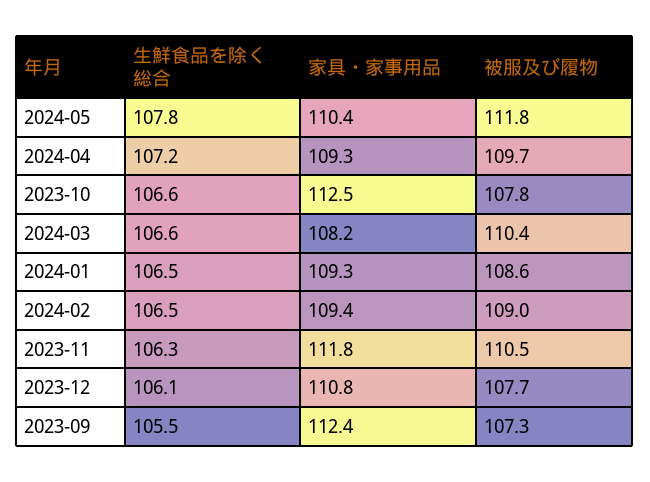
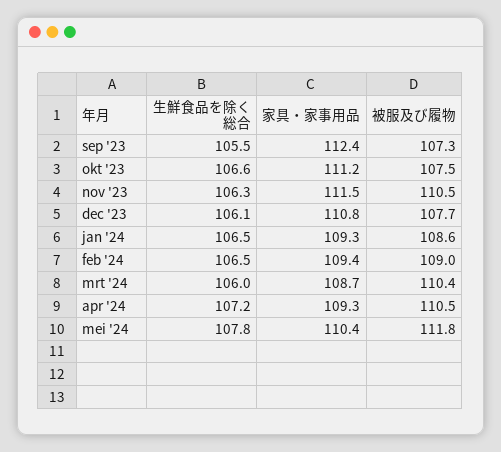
  {
    "生鮮食品を除く総合": {
      "2024-05": 107.8,
      "2024-04": 107.2,
      "2023-10": 106.6,
-     "2024-03": 106.6,
+     "2024-03": 106,
      "2024-01": 106.5,
      "2024-02": 106.5,
      "2023-11": 106.3,
      "2023-12": 106.1,
      "2023-09": 105.5
    },
    "家具・家事用品": {
      "2024-05": 110.4,
      "2024-04": 109.3,
-     "2023-10": 112.5,
+     "2023-10": 111.2,
-     "2024-03": 108.2,
+     "2024-03": 108.7,
      "2024-01": 109.3,
      "2024-02": 109.4,
-     "2023-11": 111.8,
+     "2023-11": 111.5,
      "2023-12": 110.8,
      "2023-09": 112.4
    },
    "被服及び履物": {
      "2024-05": 111.8,
-     "2024-04": 109.7,
+     "2024-04": 110.5,
-     "2023-10": 107.8,
+     "2023-10": 107.5,
      "2024-03": 110.4,
      "2024-01": 108.6,
      "2024-02": 109,
      "2023-11": 110.5,
      "2023-12": 107.7,
      "2023-09": 107.3
    }
  }

